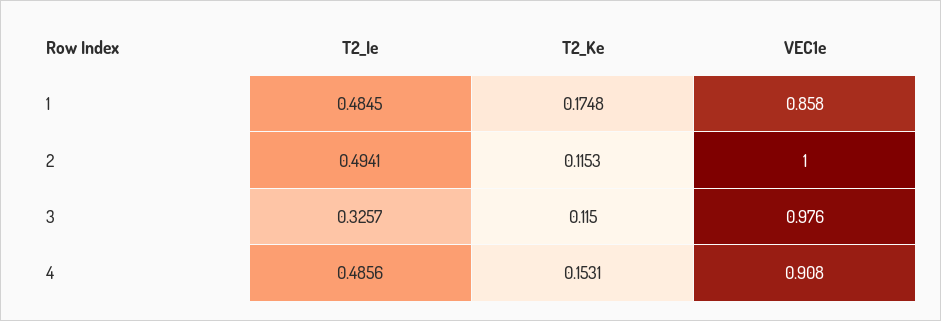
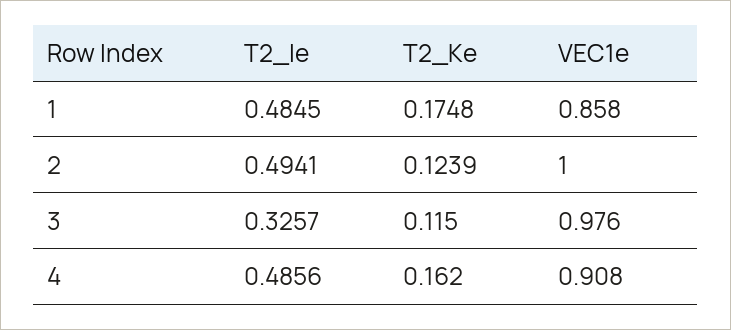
  {
    "T2_Ie": {
      "1": 0.4845,
      "2": 0.4941,
      "3": 0.3257,
      "4": 0.4856
    },
    "T2_Ke": {
      "1": 0.1748,
-     "2": 0.1153,
+     "2": 0.1239,
      "3": 0.115,
-     "4": 0.1531
+     "4": 0.162
    },
    "VEC1e": {
      "1": 0.858,
      "2": 1,
      "3": 0.976,
      "4": 0.908
    }
  }

